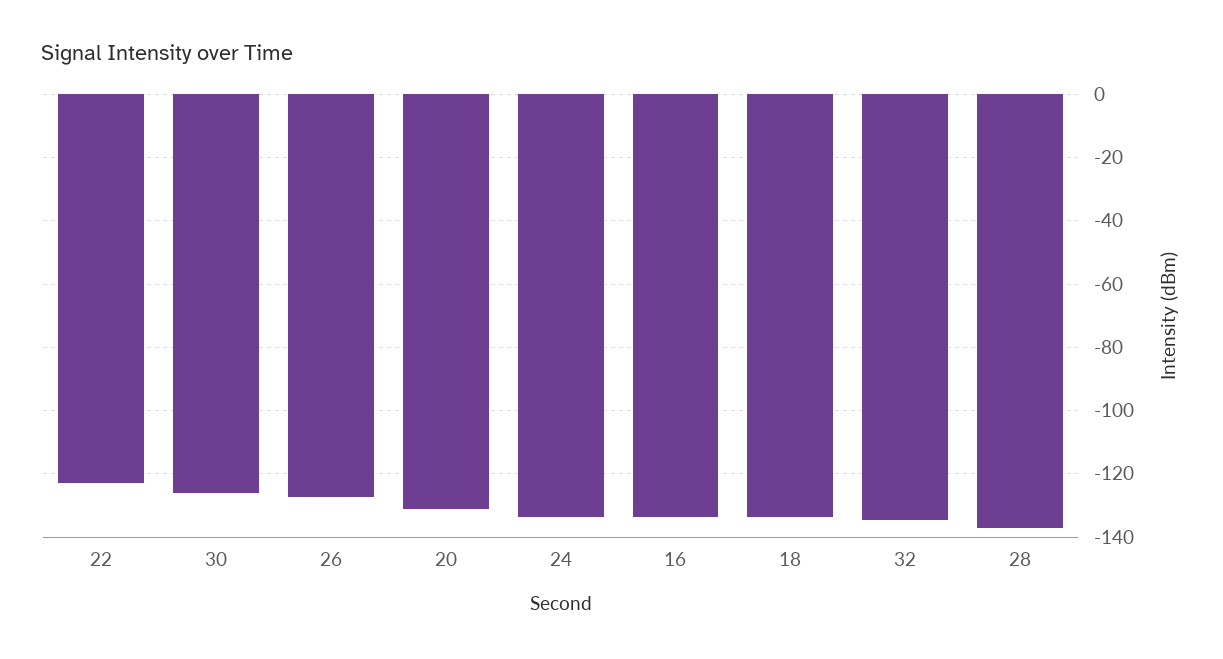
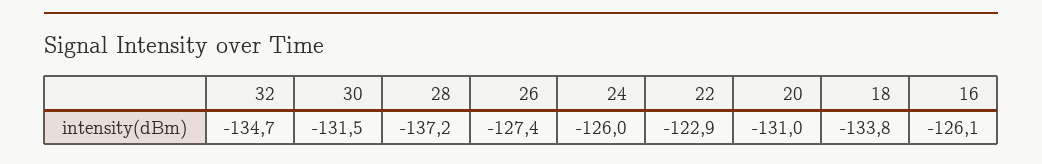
  {
    "22": -122.9,
-   "30": -126,
+   "30": -131.5,
    "26": -127.4,
    "20": -131,
-   "24": -134,
+   "24": -126,
-   "16": -134,
+   "16": -126.1,
    "18": -133.8,
    "32": -134.7,
    "28": -137.2
  }

